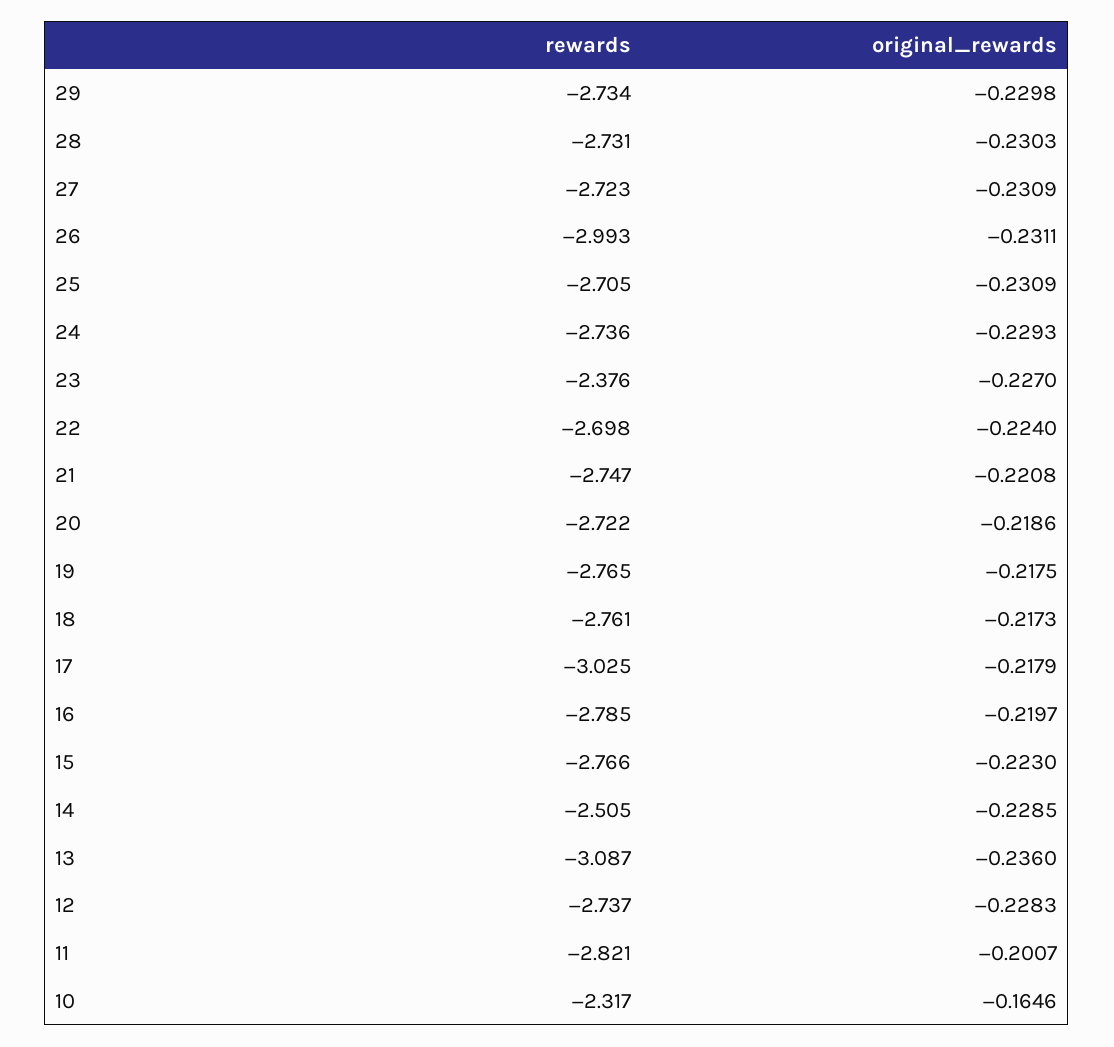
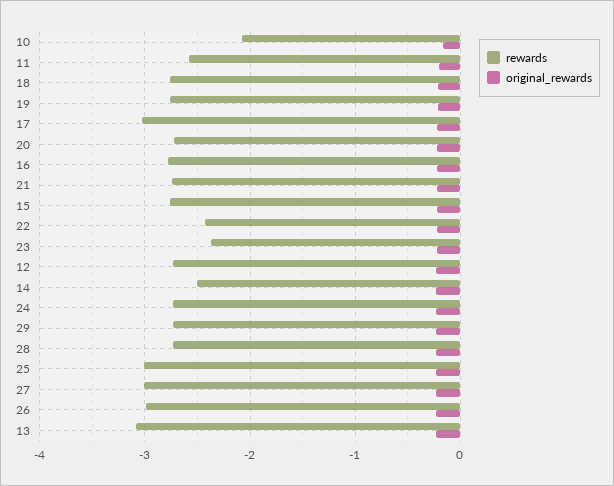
  {
    "rewards": {
      "29": -2.734,
      "28": -2.731,
-     "27": -2.723,
+     "27": -3,
      "26": -2.993,
-     "25": -2.705,
+     "25": -3,
      "24": -2.736,
      "23": -2.376,
-     "22": -2.698,
+     "22": -2.4,
      "21": -2.747,
      "20": -2.722,
      "19": -2.765,
      "18": -2.761,
      "17": -3.025,
      "16": -2.785,
      "15": -2.766,
      "14": -2.505,
      "13": -3.087,
      "12": -2.737,
-     "11": -2.821,
+     "11": -2.6,
-     "10": -2.317
+     "10": -2.1
    },
    "original_rewards": {
      "29": -0.2298,
      "28": -0.2303,
      "27": -0.2309,
      "26": -0.2311,
      "25": -0.2309,
      "24": -0.2293,
      "23": -0.227,
      "22": -0.224,
      "21": -0.2208,
      "20": -0.2186,
      "19": -0.2175,
      "18": -0.2173,
      "17": -0.2179,
      "16": -0.2197,
      "15": -0.223,
      "14": -0.2285,
      "13": -0.236,
      "12": -0.2283,
      "11": -0.2007,
      "10": -0.1646
    }
  }

